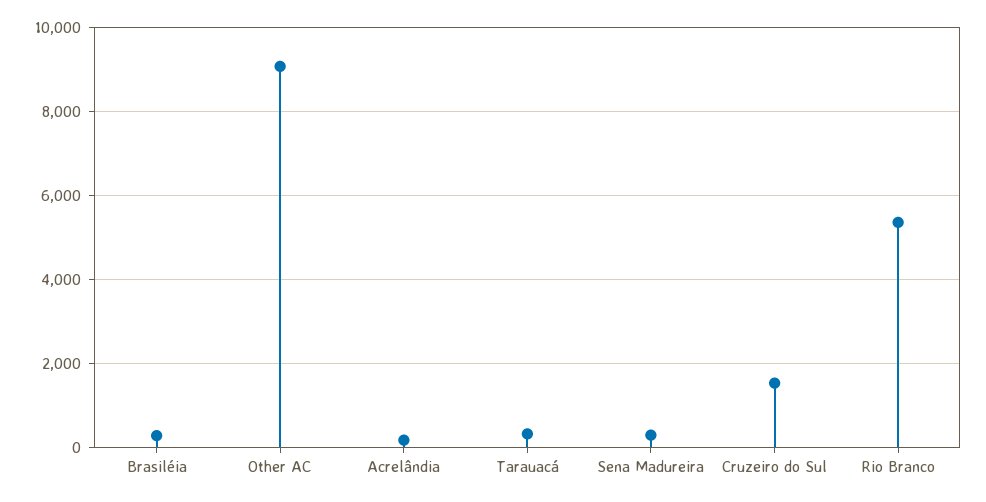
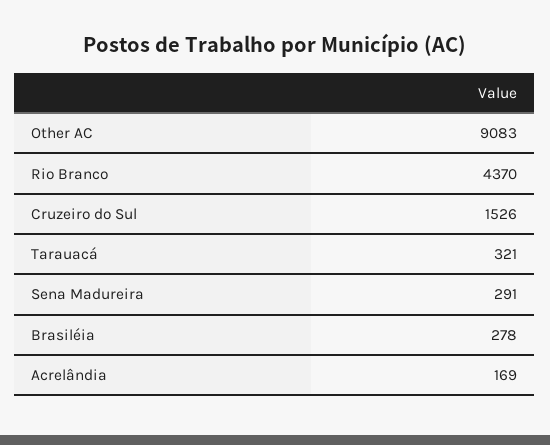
  {
    "Brasiléia": 278,
    "Other AC": 9083,
    "Acrelândia": 169,
    "Tarauacá": 321,
    "Sena Madureira": 291,
    "Cruzeiro do Sul": 1526,
-   "Rio Branco": 5400
+   "Rio Branco": 4370
  }

